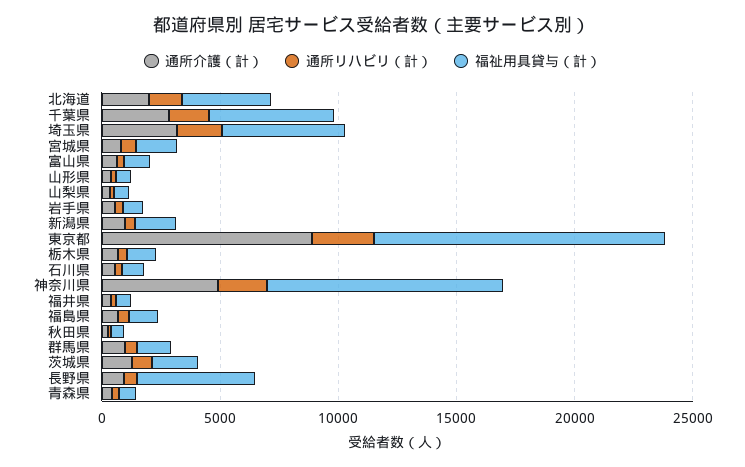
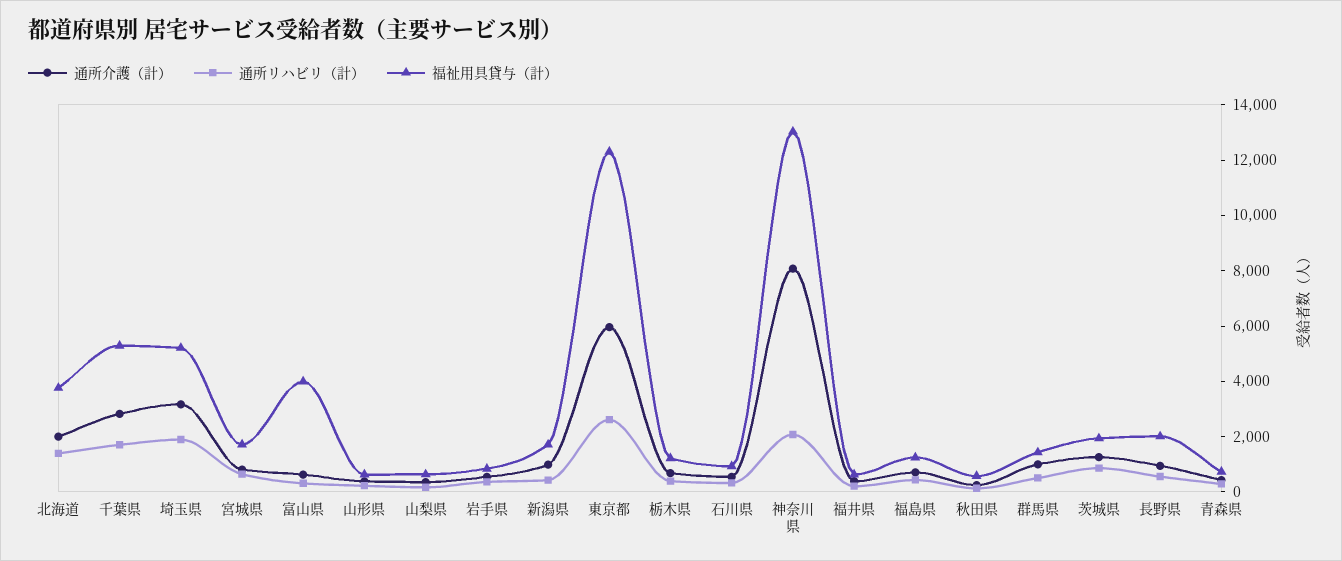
  {
    "通所介護（計）": {
      "北海道": 2000,
      "千葉県": 3000,
      "埼玉県": 3000,
      "宮城県": 1000,
      "富山県": 500,
      "山形県": 500,
      "山梨県": 500,
      "岩手県": 500,
      "新潟県": 1000,
-     "東京都": 9000,
+     "東京都": 6000,
      "栃木県": 500,
      "石川県": 500,
-     "神奈川県": 5000,
+     "神奈川県": 8000,
      "福井県": 500,
      "福島県": 500,
      "秋田県": 0,
      "群馬県": 1000,
      "茨城県": 1500,
      "長野県": 1000,
      "青森県": 500
    },
    "通所リハビリ（計）": {
      "北海道": 1500,
      "千葉県": 1500,
      "埼玉県": 2000,
      "宮城県": 500,
      "富山県": 500,
      "山形県": 0,
      "山梨県": 0,
      "岩手県": 500,
      "新潟県": 500,
      "東京都": 2500,
      "栃木県": 500,
      "石川県": 500,
      "神奈川県": 2000,
      "福井県": 0,
      "福島県": 500,
      "秋田県": 0,
      "群馬県": 500,
      "茨城県": 1000,
      "長野県": 500,
      "青森県": 500
    },
    "福祉用具貸与（計）": {
      "北海道": 4000,
      "千葉県": 5500,
      "埼玉県": 5000,
      "宮城県": 1500,
-     "富山県": 1000,
+     "富山県": 4000,
      "山形県": 500,
      "山梨県": 500,
      "岩手県": 1000,
      "新潟県": 1500,
      "東京都": 12500,
      "栃木県": 1000,
      "石川県": 1000,
-     "神奈川県": 10000,
+     "神奈川県": 13000,
      "福井県": 500,
      "福島県": 1000,
      "秋田県": 500,
      "群馬県": 1500,
      "茨城県": 2000,
-     "長野県": 5000,
+     "長野県": 2000,
      "青森県": 500
    }
  }

